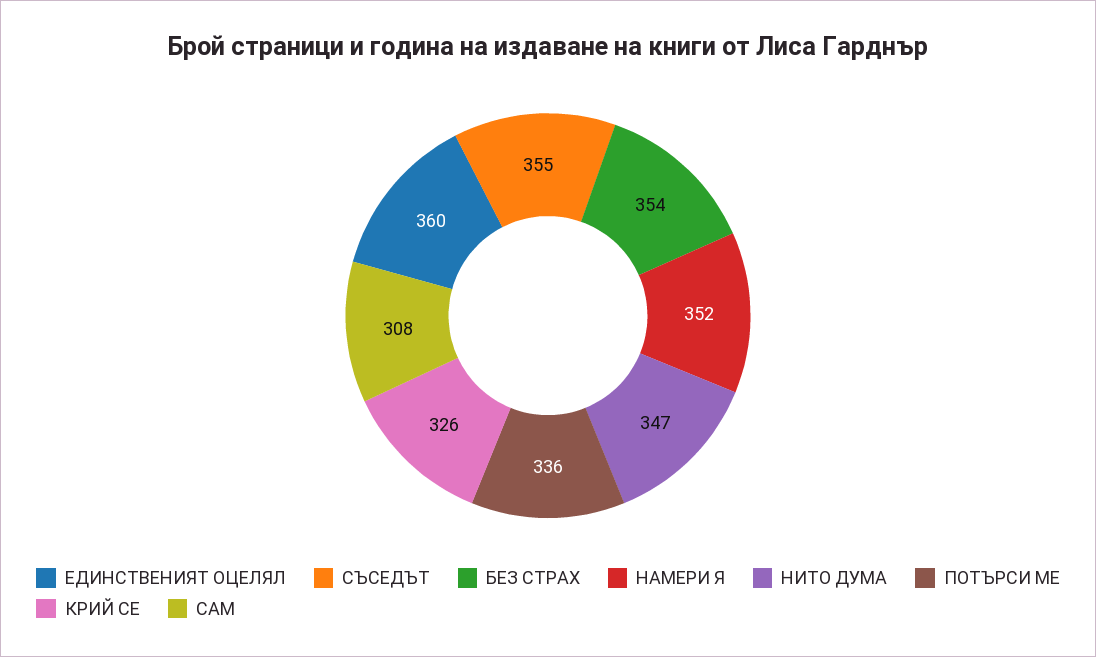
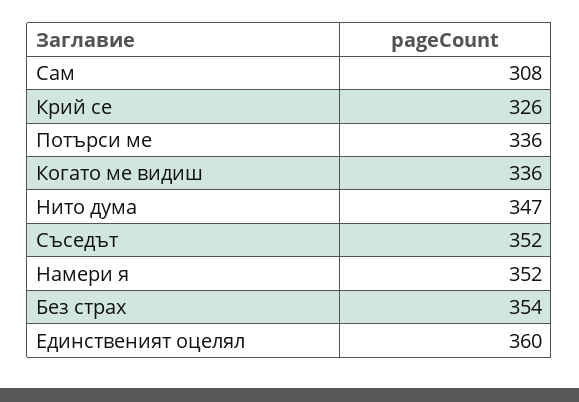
  {
    "ЕДИНСТВЕНИЯТ ОЦЕЛЯЛ": 360,
-   "СЪСЕДЪТ": 355,
+   "СЪСЕДЪТ": 352,
    "БЕЗ СТРАХ": 354,
    "НАМЕРИ Я": 352,
    "НИТО ДУМА": 347,
    "ПОТЪРСИ МЕ": 336,
    "КРИЙ СЕ": 326,
-   "САМ": 308
+   "САМ": 308,
+   "Когато ме видиш": 336
  }

